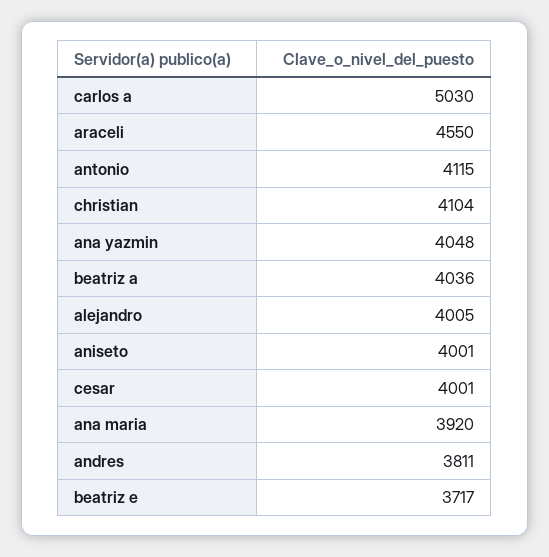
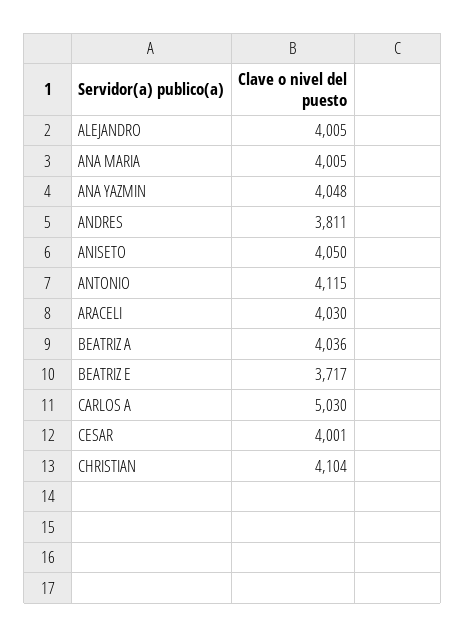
  {
    "carlos a": 5030,
-   "araceli": 4550,
+   "araceli": 4030,
    "antonio": 4115,
    "christian": 4104,
    "ana yazmin": 4048,
    "beatriz a": 4036,
    "alejandro": 4005,
-   "aniseto": 4001,
+   "aniseto": 4050,
    "cesar": 4001,
-   "ana maria": 3920,
+   "ana maria": 4005,
    "andres": 3811,
    "beatriz e": 3717
  }

